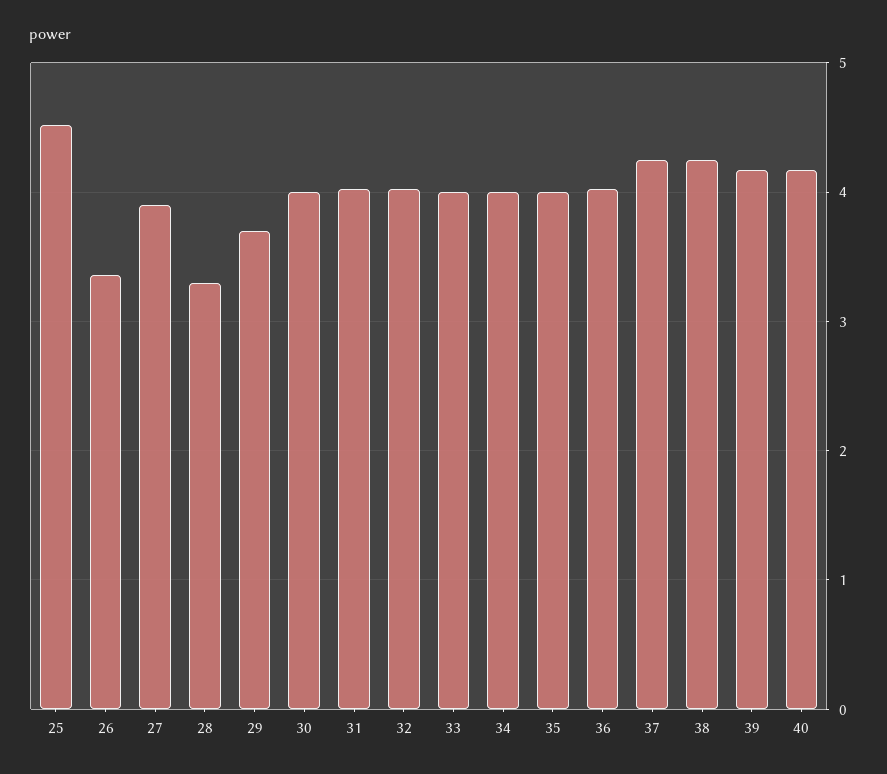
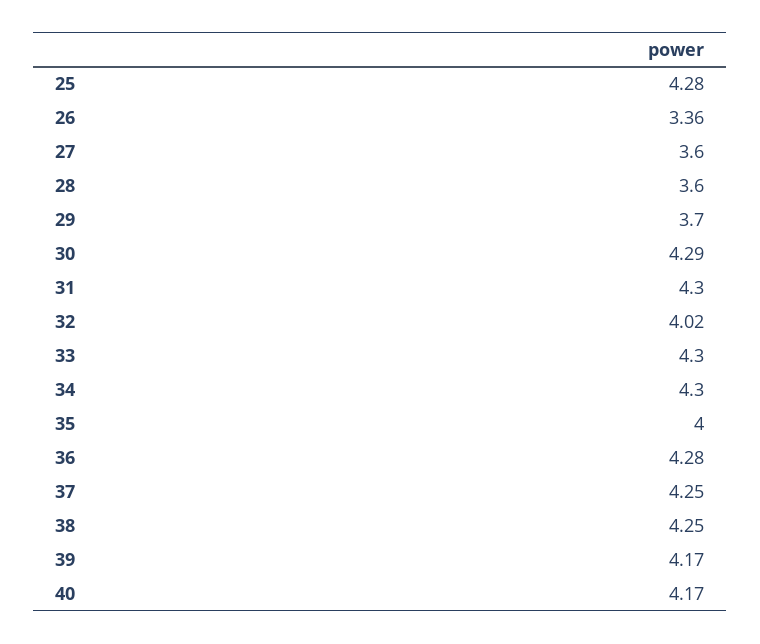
  {
-   "25": 4.5,
+   "25": 4.28,
    "26": 3.36,
-   "27": 3.9,
+   "27": 3.6,
-   "28": 3.3,
+   "28": 3.6,
    "29": 3.7,
-   "30": 4,
+   "30": 4.29,
-   "31": 4,
+   "31": 4.3,
    "32": 4.02,
-   "33": 4,
+   "33": 4.3,
-   "34": 4,
+   "34": 4.3,
    "35": 4,
-   "36": 4,
+   "36": 4.28,
    "37": 4.25,
    "38": 4.25,
    "39": 4.17,
    "40": 4.17
  }

